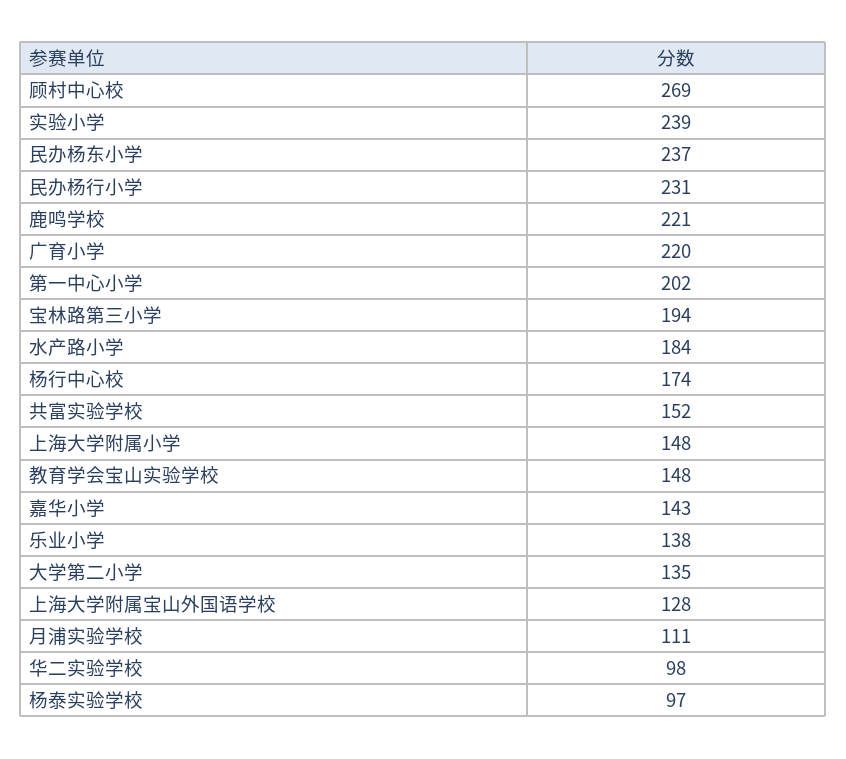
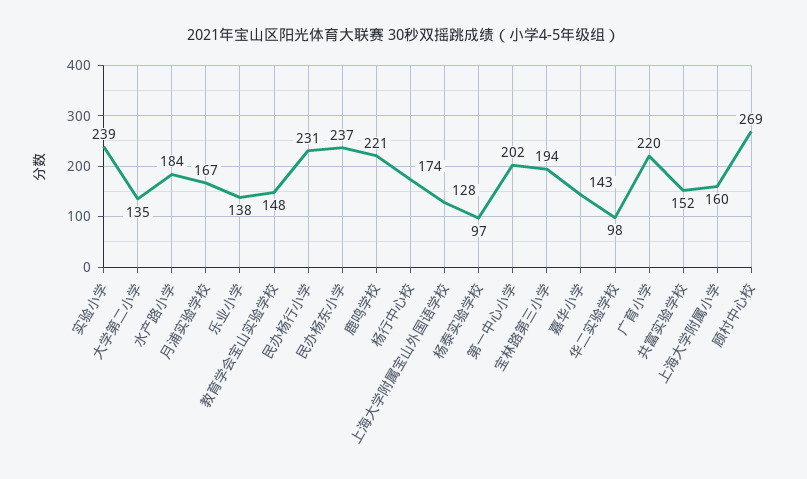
  {
    "顾村中心校": 269,
    "实验小学": 239,
    "民办杨东小学": 237,
    "民办杨行小学": 231,
    "鹿鸣学校": 221,
    "广育小学": 220,
    "第一中心小学": 202,
    "宝林路第三小学": 194,
    "水产路小学": 184,
    "杨行中心校": 174,
    "共富实验学校": 152,
-   "上海大学附属小学": 148,
+   "上海大学附属小学": 160,
    "教育学会宝山实验学校": 148,
    "嘉华小学": 143,
    "乐业小学": 138,
    "大学第二小学": 135,
    "上海大学附属宝山外国语学校": 128,
-   "月浦实验学校": 111,
+   "月浦实验学校": 167,
    "华二实验学校": 98,
    "杨泰实验学校": 97
  }

